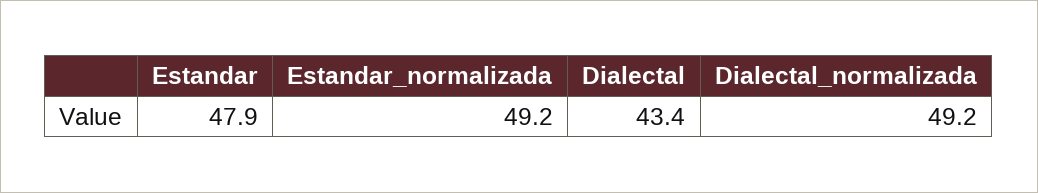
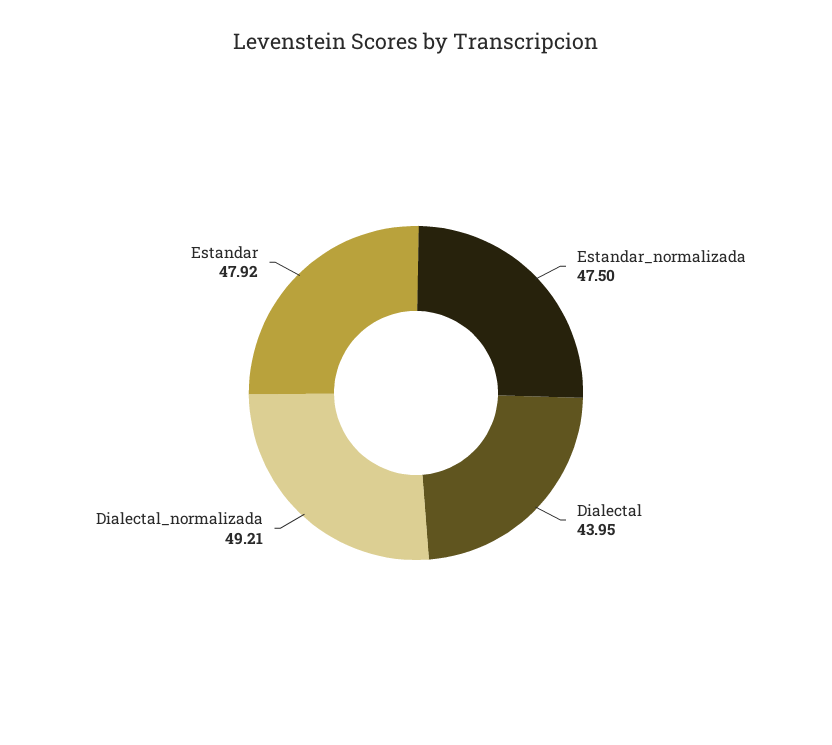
  {
    "Estandar": 47.92,
-   "Estandar_normalizada": 49.2,
+   "Estandar_normalizada": 47.5,
-   "Dialectal": 43.4,
+   "Dialectal": 43.95,
    "Dialectal_normalizada": 49.21
  }

